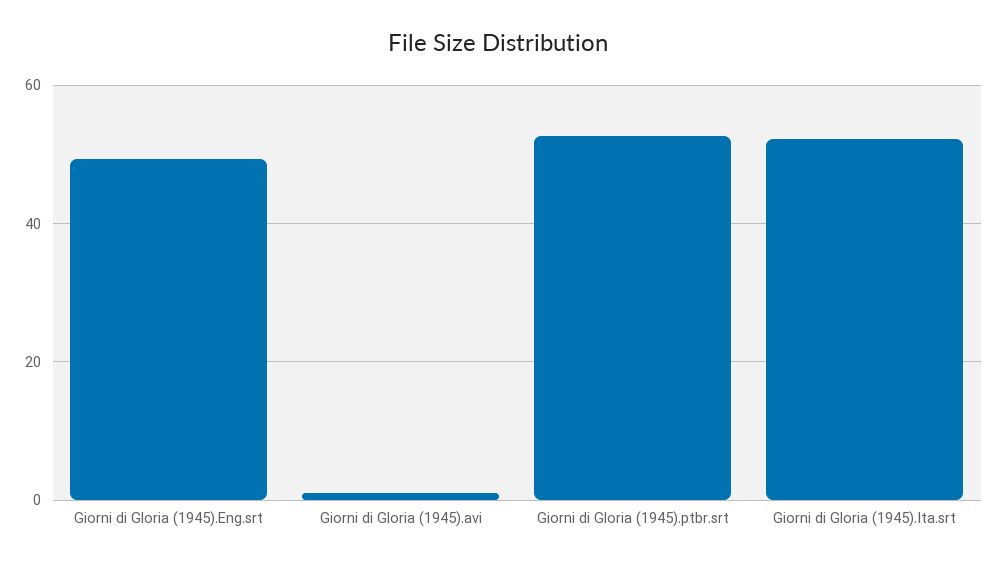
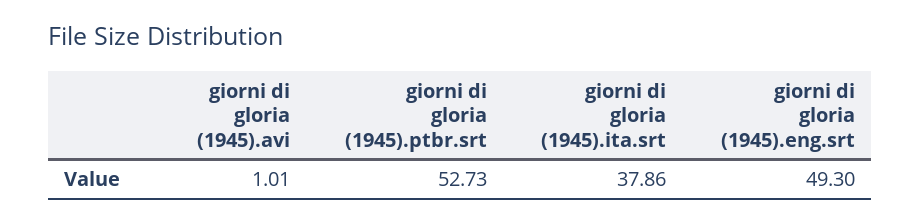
  {
    "Giorni di Gloria (1945).Eng.srt": 49.3,
    "Giorni di Gloria (1945).avi": 1.01,
    "Giorni di Gloria (1945).ptbr.srt": 52.73,
-   "Giorni di Gloria (1945).Ita.srt": 52
+   "Giorni di Gloria (1945).Ita.srt": 37.86
  }

